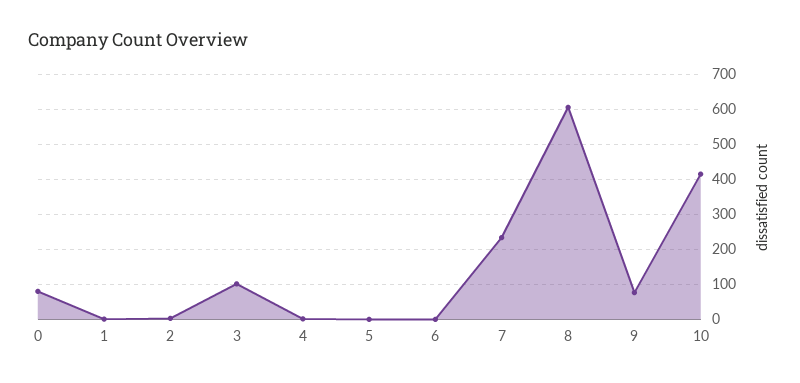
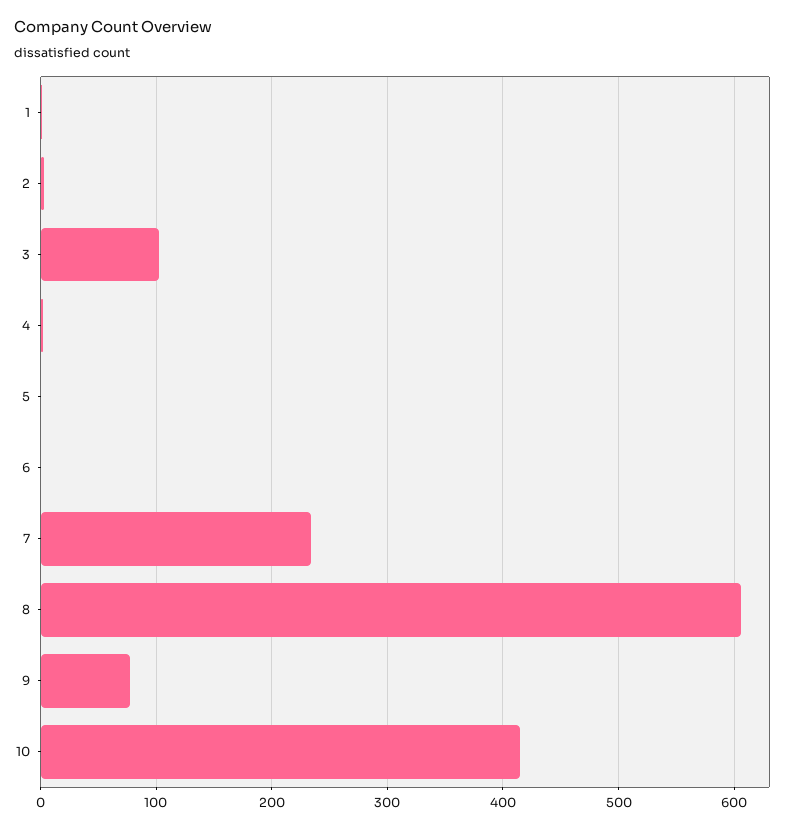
  {
-   "0": 80,
    "1": 0,
    "2": 0,
    "3": 100,
    "4": 0,
    "5": 0,
    "6": 0,
    "7": 230,
    "8": 610,
    "9": 80,
    "10": 420
  }

